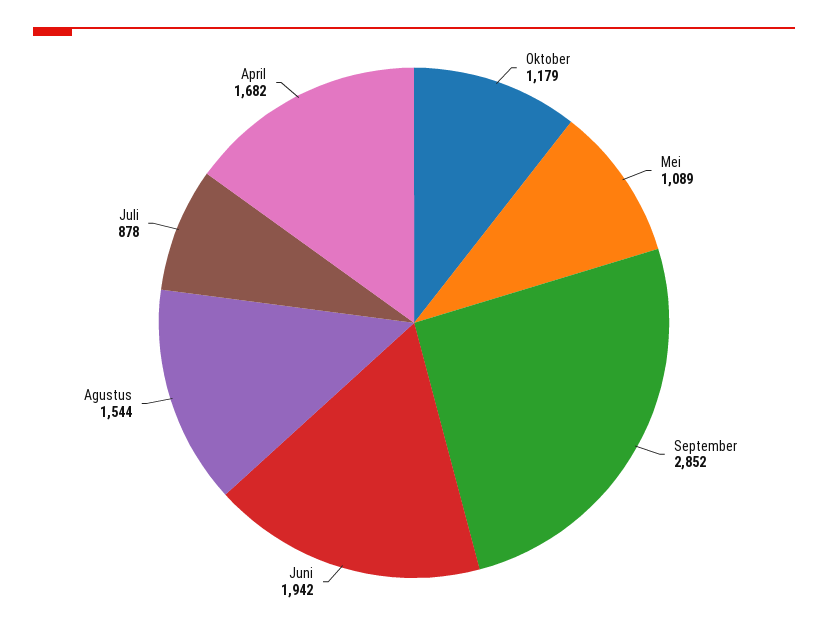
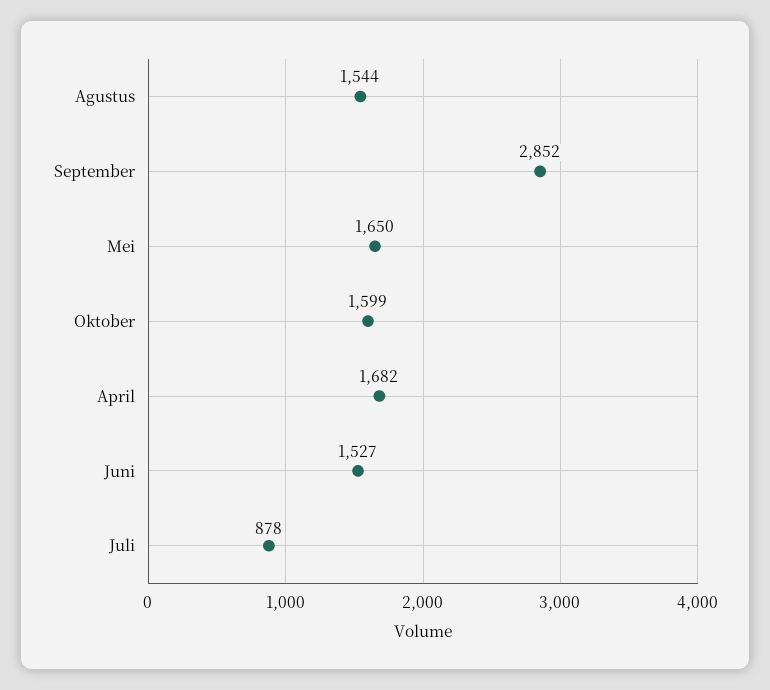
  {
-   "Oktober": 1179,
+   "Oktober": 1599,
-   "Mei": 1089,
+   "Mei": 1650,
    "September": 2852,
-   "Juni": 1942,
+   "Juni": 1527,
    "Agustus": 1544,
    "Juli": 878,
    "April": 1682
  }

